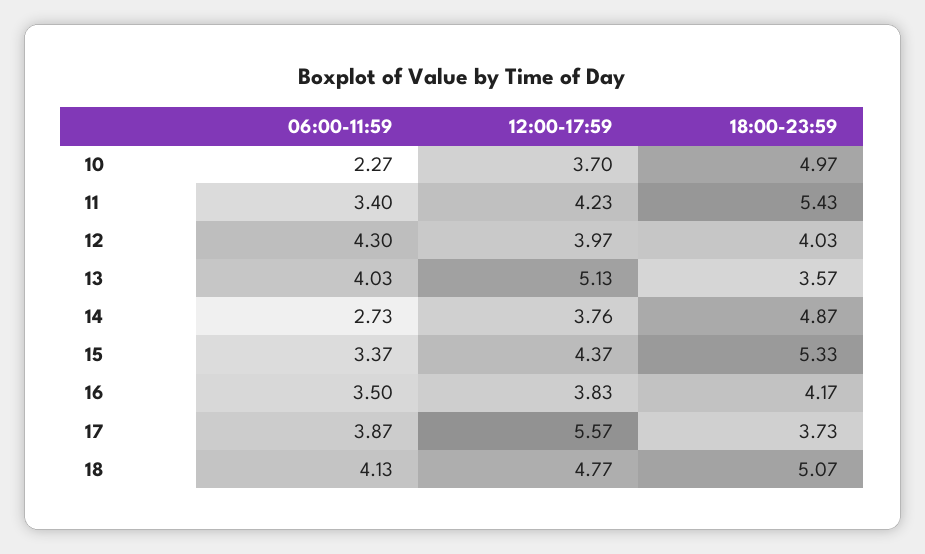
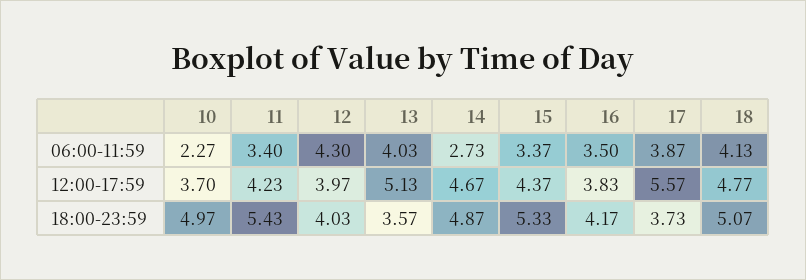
  {
    "06:00-11:59": {
      "10": 2.27,
      "11": 3.4,
      "12": 4.3,
      "13": 4.03,
      "14": 2.73,
      "15": 3.37,
      "16": 3.5,
      "17": 3.87,
      "18": 4.13
    },
    "12:00-17:59": {
      "10": 3.7,
      "11": 4.23,
      "12": 3.97,
      "13": 5.13,
-     "14": 3.76,
+     "14": 4.67,
      "15": 4.37,
      "16": 3.83,
      "17": 5.57,
      "18": 4.77
    },
    "18:00-23:59": {
      "10": 4.97,
      "11": 5.43,
      "12": 4.03,
      "13": 3.57,
      "14": 4.87,
      "15": 5.33,
      "16": 4.17,
      "17": 3.73,
      "18": 5.07
    }
  }

